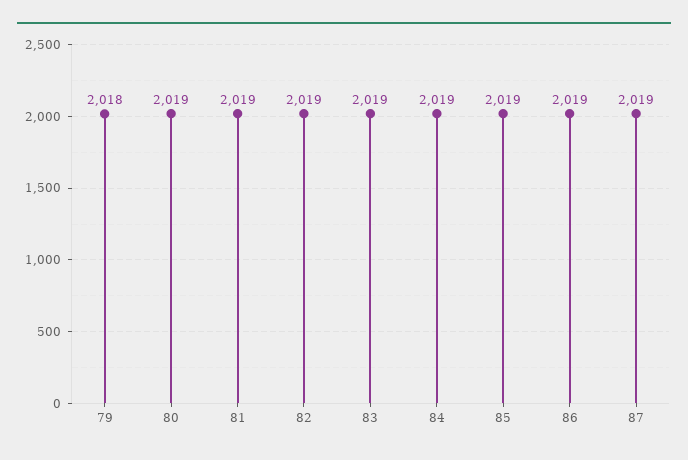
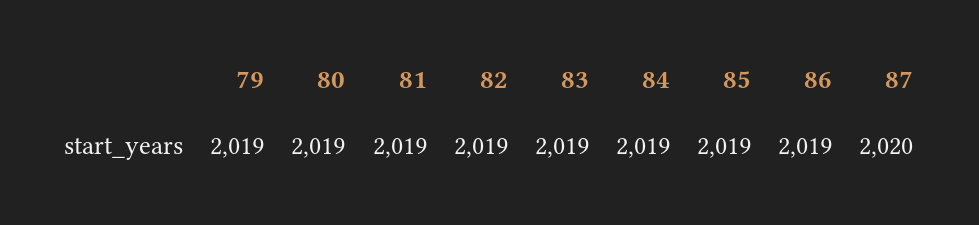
  {
-   "79": 2018,
+   "79": 2019,
    "80": 2019,
    "81": 2019,
    "82": 2019,
    "83": 2019,
    "84": 2019,
    "85": 2019,
    "86": 2019,
-   "87": 2019
+   "87": 2020
  }

